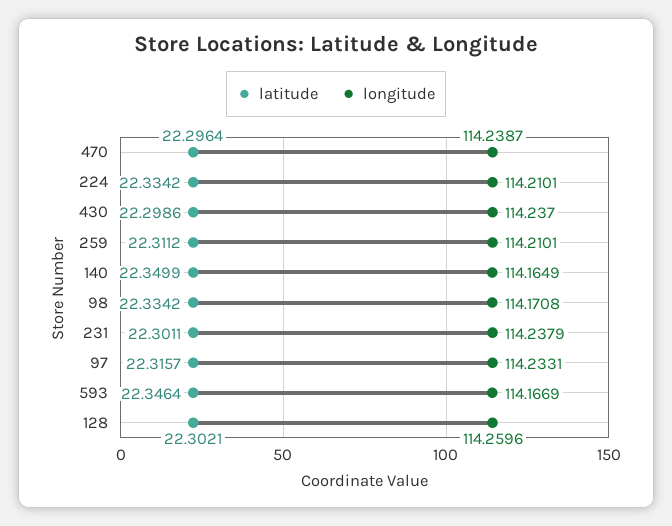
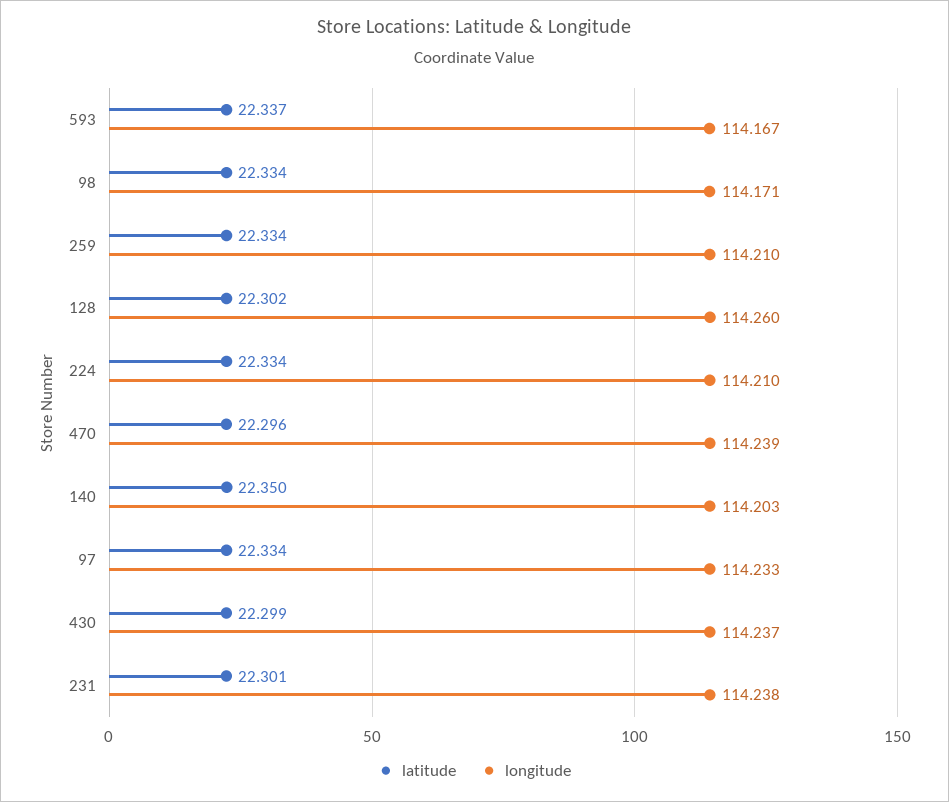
  {
    "latitude": {
      "470": 22.2964,
      "224": 22.3342,
      "430": 22.2986,
-     "259": 22.3112,
+     "259": 22.334,
      "140": 22.3499,
      "98": 22.3342,
      "231": 22.3011,
-     "97": 22.3157,
+     "97": 22.334,
-     "593": 22.3464,
+     "593": 22.337,
      "128": 22.3021
    },
    "longitude": {
      "470": 114.2387,
      "224": 114.2101,
      "430": 114.237,
      "259": 114.2101,
-     "140": 114.1649,
+     "140": 114.203,
      "98": 114.1708,
      "231": 114.2379,
      "97": 114.2331,
      "593": 114.1669,
      "128": 114.2596
    }
  }

